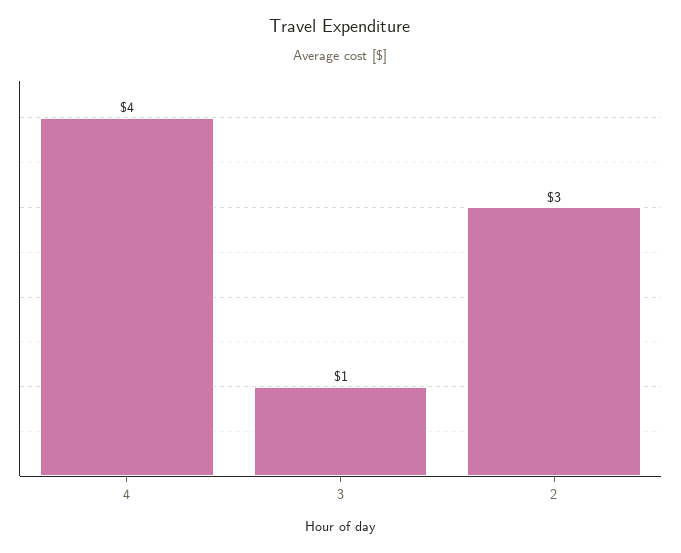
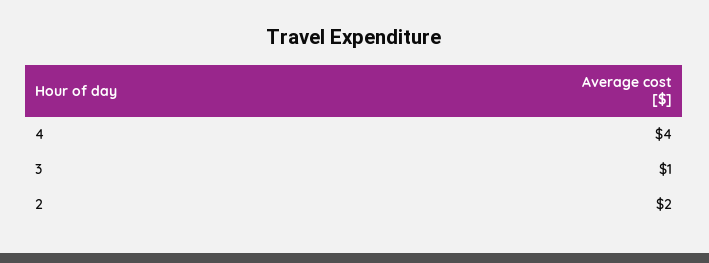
  {
    "4": 4,
    "3": 1,
-   "2": 3
+   "2": 2
  }

